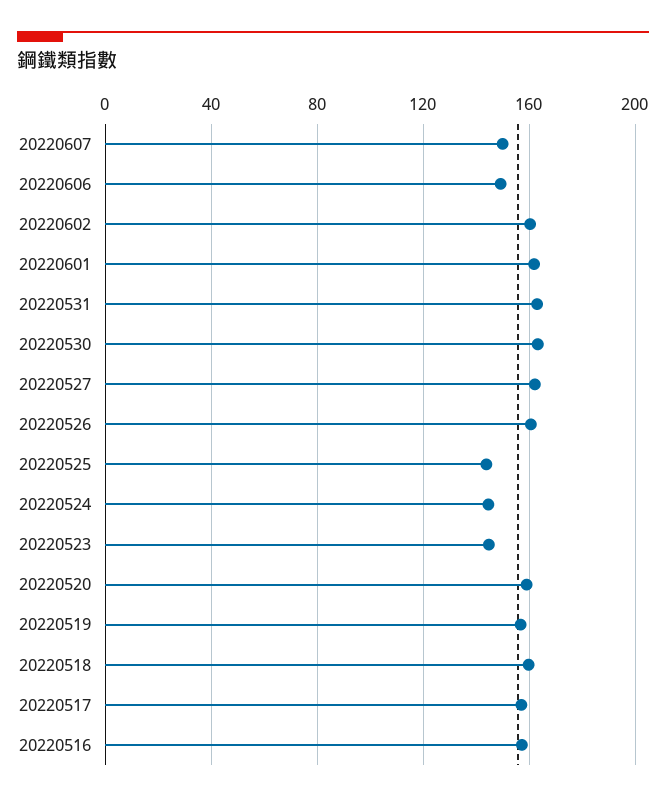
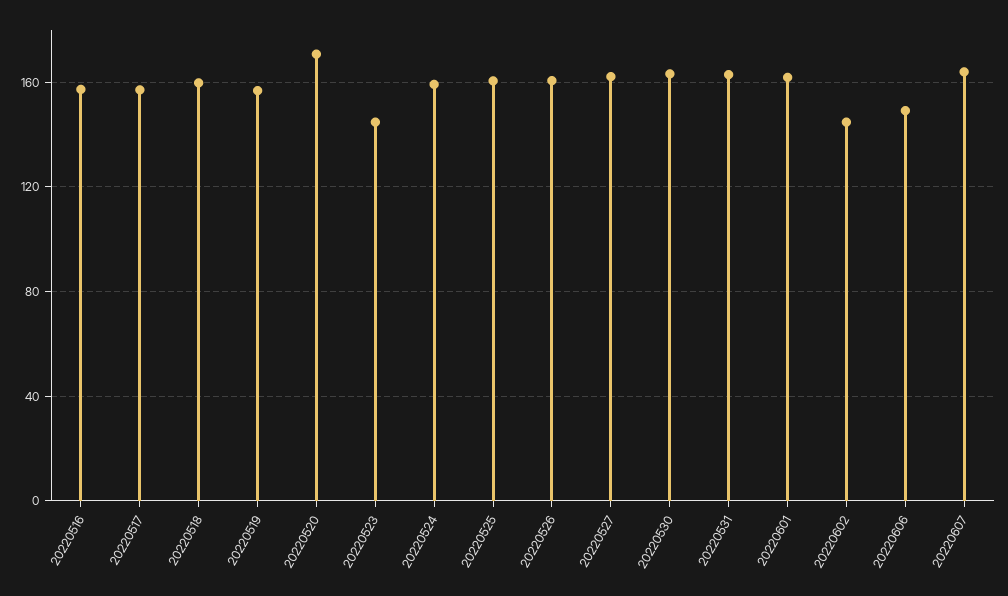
  {
-   "20220607": 150,
+   "20220607": 165,
    "20220606": 150,
-   "20220602": 160,
+   "20220602": 145,
    "20220601": 160,
    "20220531": 165,
    "20220530": 165,
    "20220527": 160,
    "20220526": 160,
-   "20220525": 145,
+   "20220525": 160,
-   "20220524": 145,
+   "20220524": 160,
    "20220523": 145,
-   "20220520": 160,
+   "20220520": 170,
    "20220519": 155,
    "20220518": 160,
    "20220517": 155,
    "20220516": 155
  }

